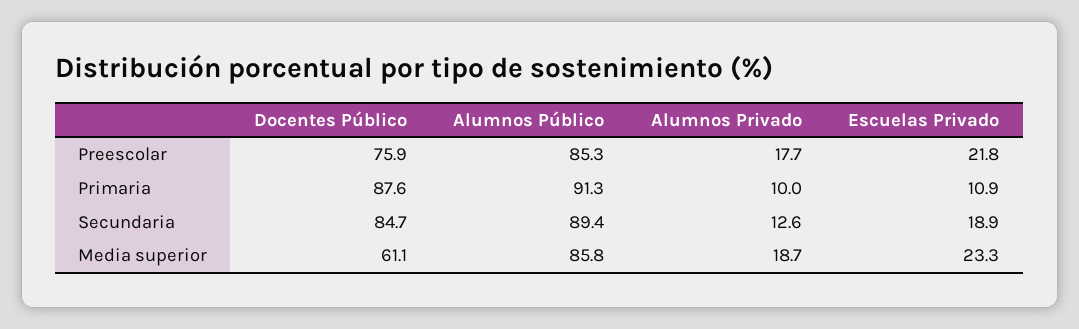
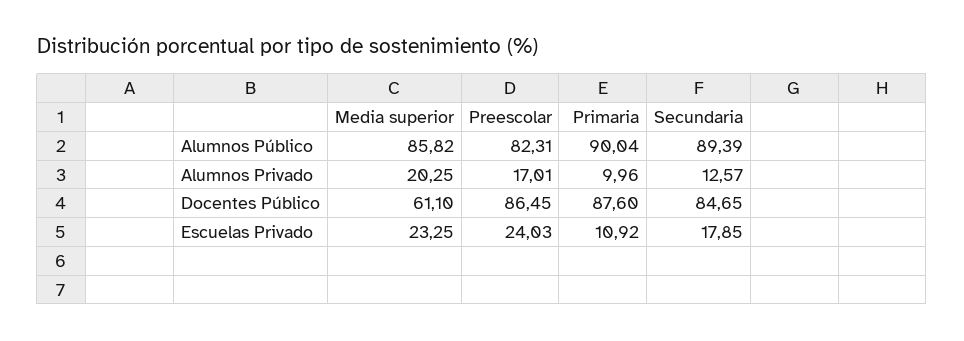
  {
    "Docentes Público": {
-     "Preescolar": 75.9,
+     "Preescolar": 86.45,
      "Primaria": 87.6,
      "Secundaria": 84.65,
      "Media superior": 61.1
    },
    "Alumnos Público": {
-     "Preescolar": 85.3,
+     "Preescolar": 82.31,
-     "Primaria": 91.3,
+     "Primaria": 90.04,
      "Secundaria": 89.39,
      "Media superior": 85.82
    },
    "Alumnos Privado": {
-     "Preescolar": 17.7,
+     "Preescolar": 17.01,
      "Primaria": 9.96,
      "Secundaria": 12.57,
-     "Media superior": 18.7
+     "Media superior": 20.25
    },
    "Escuelas Privado": {
-     "Preescolar": 21.8,
+     "Preescolar": 24.03,
      "Primaria": 10.92,
-     "Secundaria": 18.9,
+     "Secundaria": 17.85,
      "Media superior": 23.25
    }
  }

